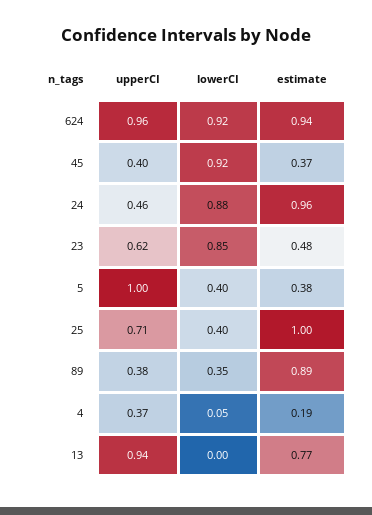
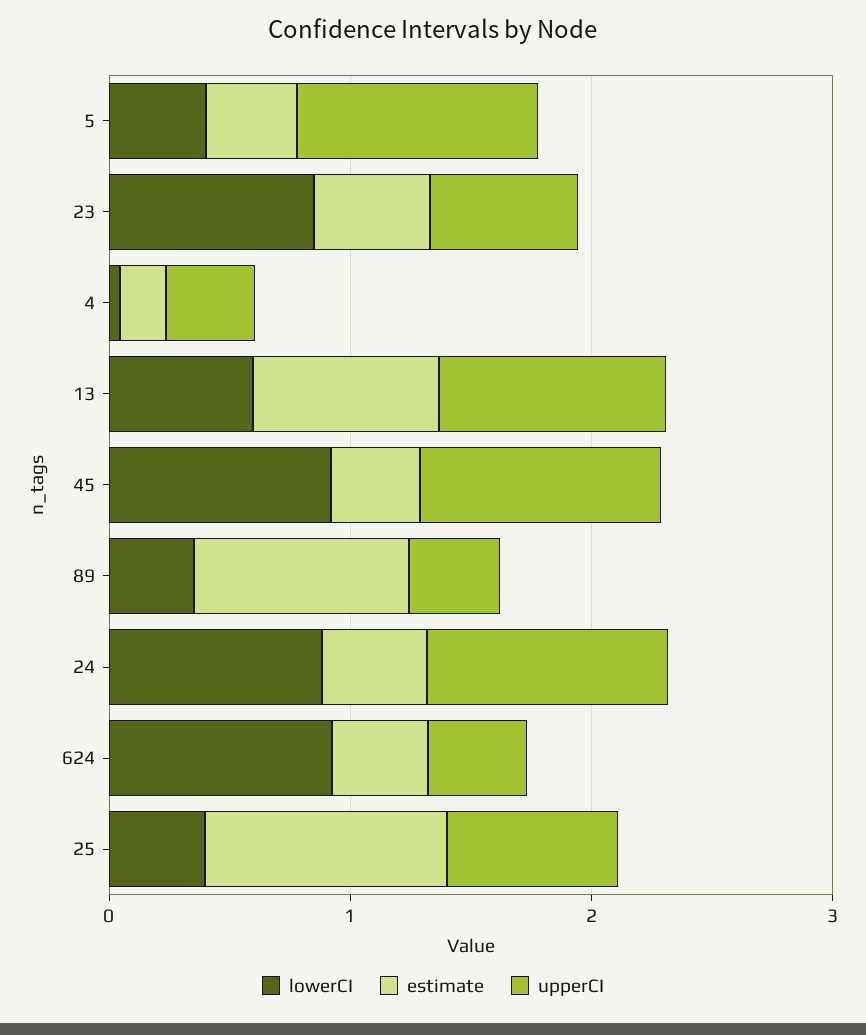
  {
    "upperCI": {
-     "624": 0.96,
+     "624": 0.4,
-     "45": 0.4,
+     "45": 1,
-     "24": 0.46,
+     "24": 1,
      "23": 0.62,
      "5": 1,
      "25": 0.71,
      "89": 0.38,
      "4": 0.37,
      "13": 0.94
    },
    "lowerCI": {
      "624": 0.92,
      "45": 0.92,
      "24": 0.88,
      "23": 0.85,
      "5": 0.4,
      "25": 0.4,
      "89": 0.35,
      "4": 0.05,
-     "13": 0
+     "13": 0.6
    },
    "estimate": {
-     "624": 0.94,
+     "624": 0.4,
      "45": 0.37,
-     "24": 0.96,
+     "24": 0.4,
      "23": 0.48,
      "5": 0.38,
      "25": 1,
      "89": 0.89,
      "4": 0.19,
      "13": 0.77
    }
  }

